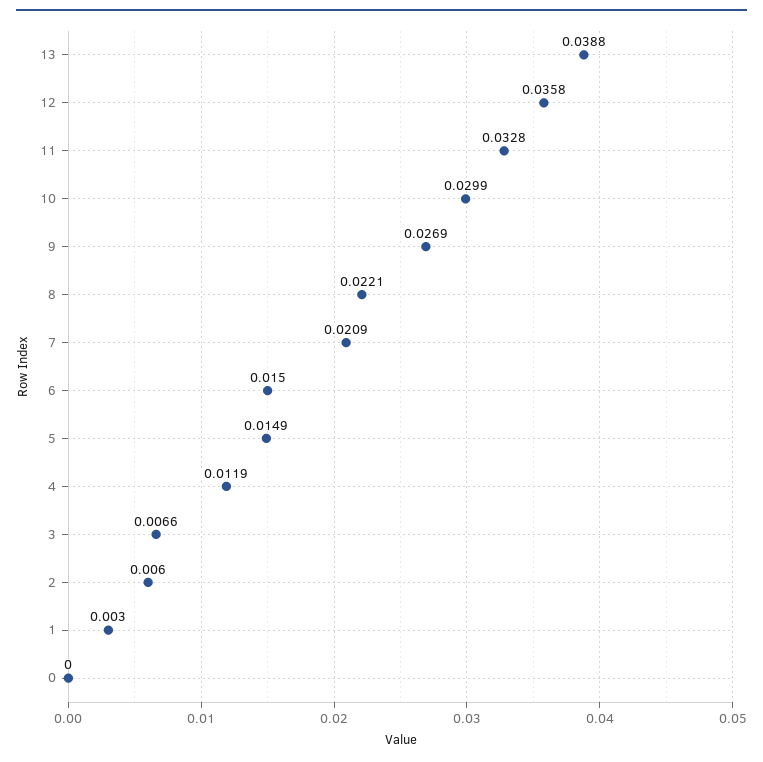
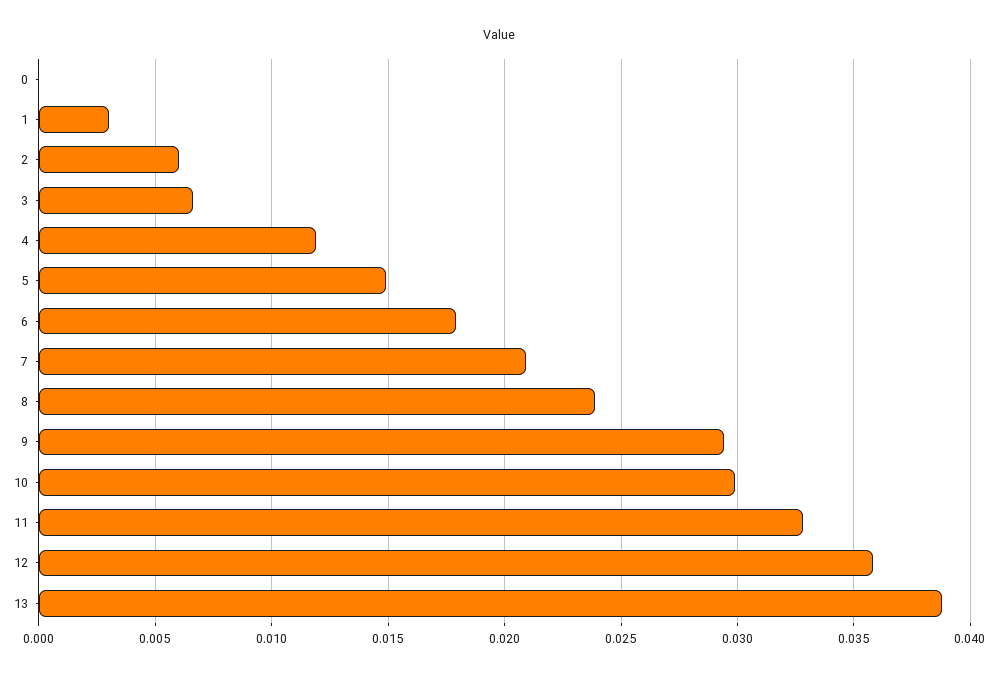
  {
    "13": 0.0388,
    "12": 0.0358,
    "11": 0.0328,
    "10": 0.0299,
-   "9": 0.0269,
+   "9": 0.0295,
-   "8": 0.0221,
+   "8": 0.024,
    "7": 0.0209,
-   "6": 0.015,
+   "6": 0.018,
    "5": 0.0149,
    "4": 0.0119,
    "3": 0.0066,
    "2": 0.006,
    "1": 0.003,
    "0": 0
  }

